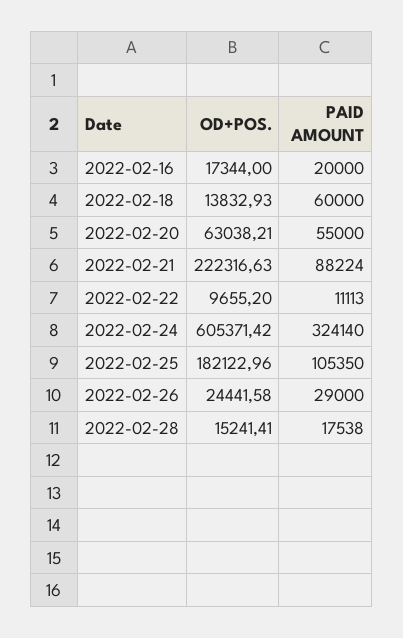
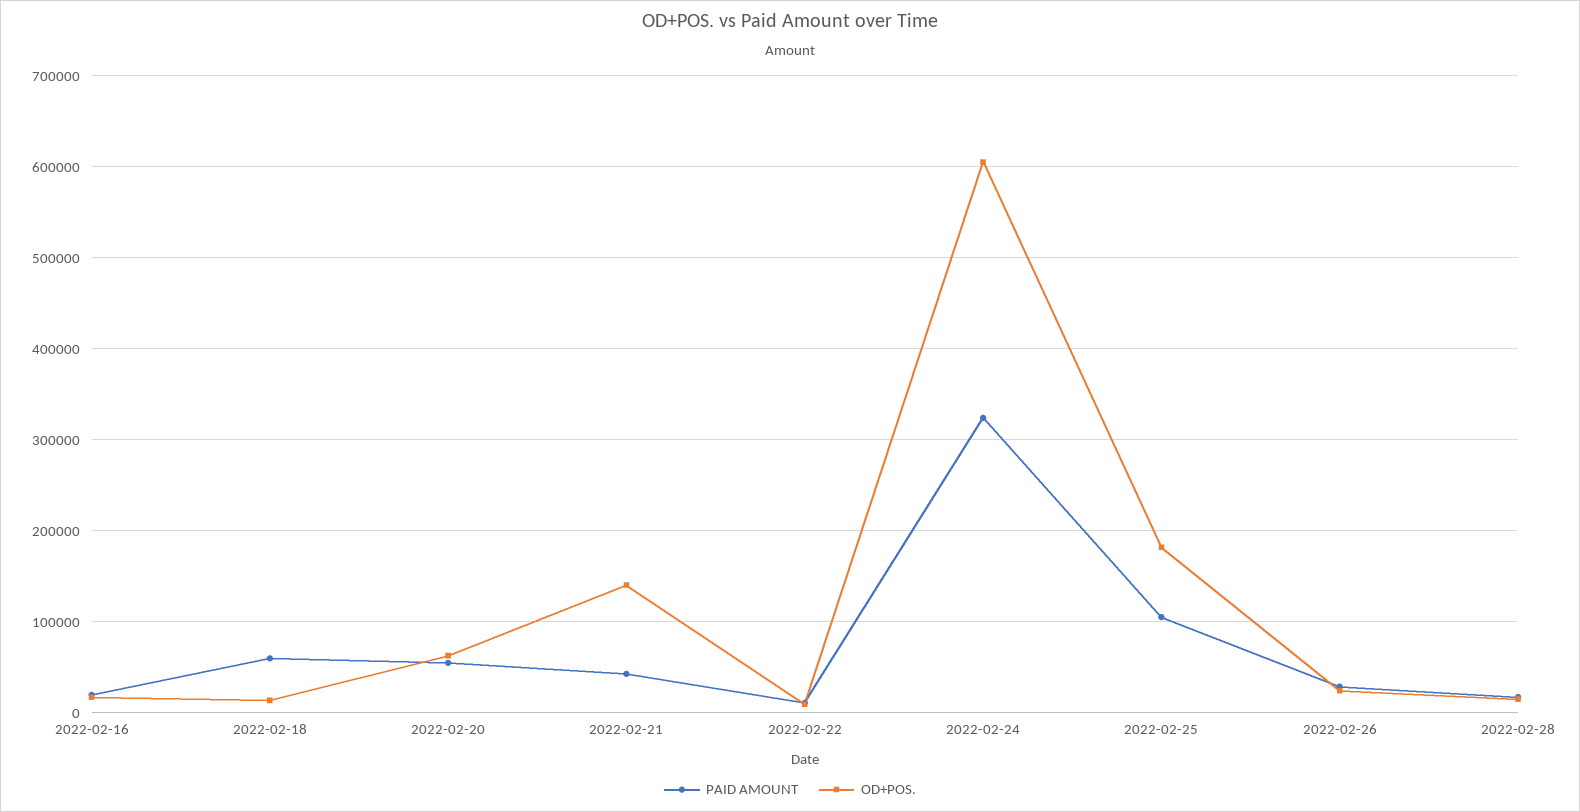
  {
    "OD+POS.": {
      "2022-02-16": 17344,
      "2022-02-18": 13832.93,
      "2022-02-20": 63038.21,
-     "2022-02-21": 222316.63,
+     "2022-02-21": 140000,
      "2022-02-22": 9655.2,
      "2022-02-24": 605371.42,
      "2022-02-25": 182122.96,
      "2022-02-26": 24441.58,
      "2022-02-28": 15241.41
    },
    "PAID AMOUNT": {
      "2022-02-16": 20000,
      "2022-02-18": 60000,
      "2022-02-20": 55000,
-     "2022-02-21": 88224,
+     "2022-02-21": 40000,
      "2022-02-22": 11113,
      "2022-02-24": 324140,
      "2022-02-25": 105350,
      "2022-02-26": 29000,
      "2022-02-28": 17538
    }
  }

